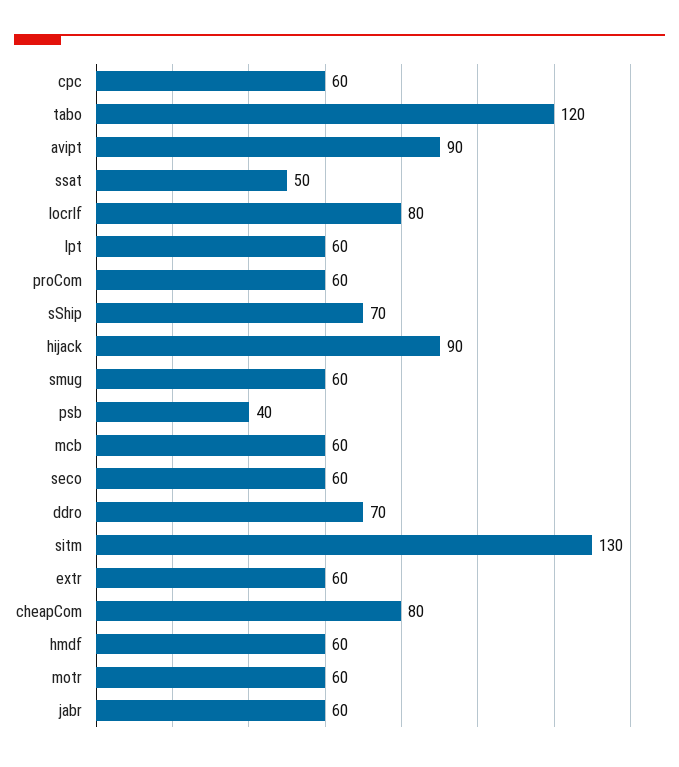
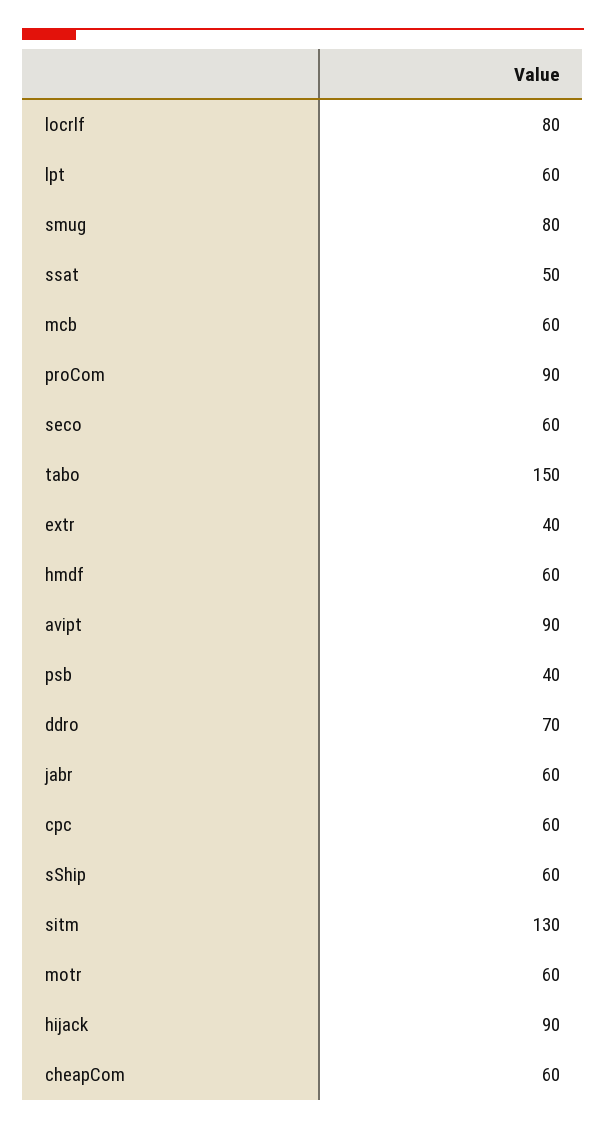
  {
    "cpc": 60,
-   "tabo": 120,
+   "tabo": 150,
    "avipt": 90,
    "ssat": 50,
    "locrlf": 80,
    "lpt": 60,
-   "proCom": 60,
+   "proCom": 90,
-   "sShip": 70,
+   "sShip": 60,
    "hijack": 90,
-   "smug": 60,
+   "smug": 80,
    "psb": 40,
    "mcb": 60,
    "seco": 60,
    "ddro": 70,
    "sitm": 130,
-   "extr": 60,
+   "extr": 40,
-   "cheapCom": 80,
+   "cheapCom": 60,
    "hmdf": 60,
    "motr": 60,
    "jabr": 60
  }

